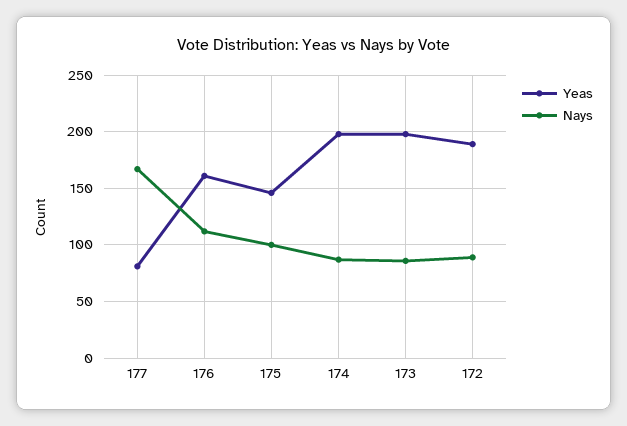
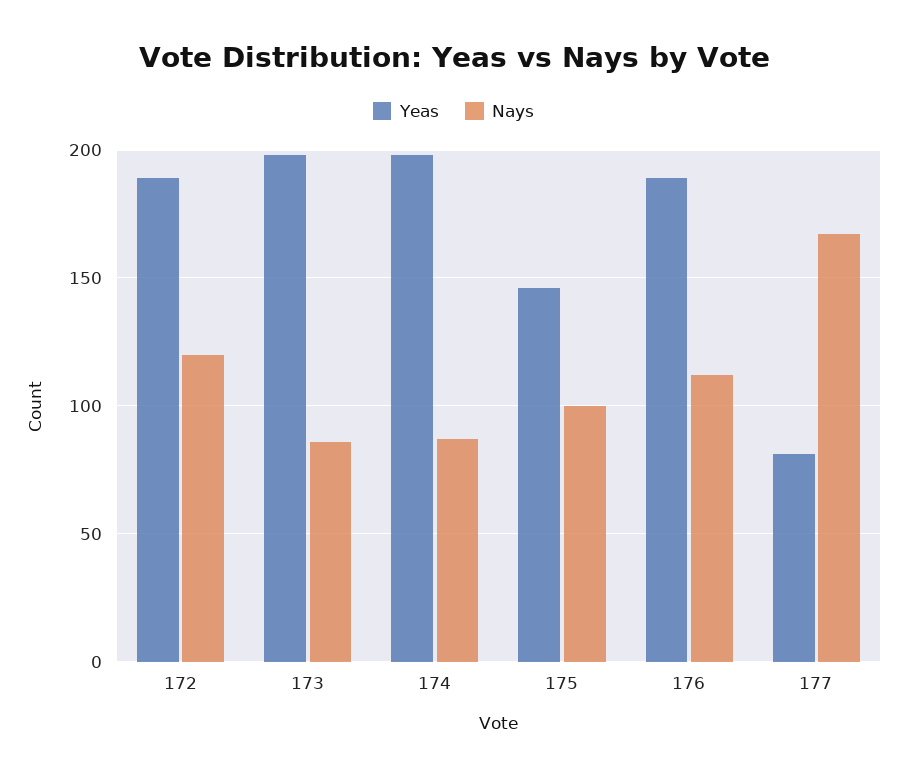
  {
    "Yeas": {
      "177": 80,
-     "176": 160,
+     "176": 190,
      "175": 145,
      "174": 200,
      "173": 200,
      "172": 190
    },
    "Nays": {
      "177": 165,
      "176": 110,
      "175": 100,
      "174": 85,
      "173": 85,
-     "172": 90
+     "172": 120
    }
  }

